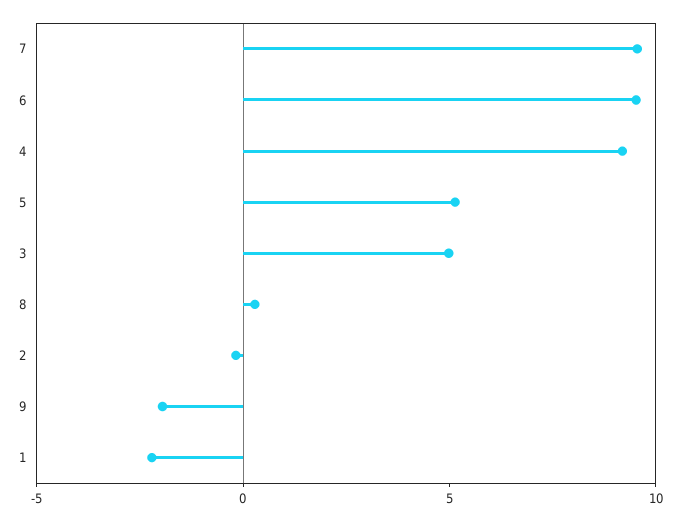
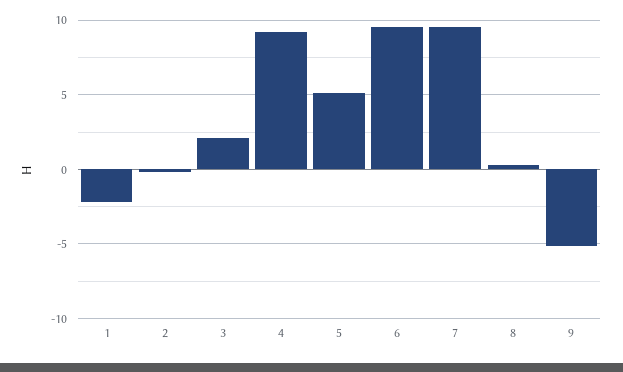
  {
    "7": 9.5,
    "6": 9.5,
    "4": 9,
    "5": 5,
-   "3": 5,
+   "3": 2,
    "8": 0.5,
    "2": 0,
-   "9": -2,
+   "9": -5,
    "1": -2
  }

